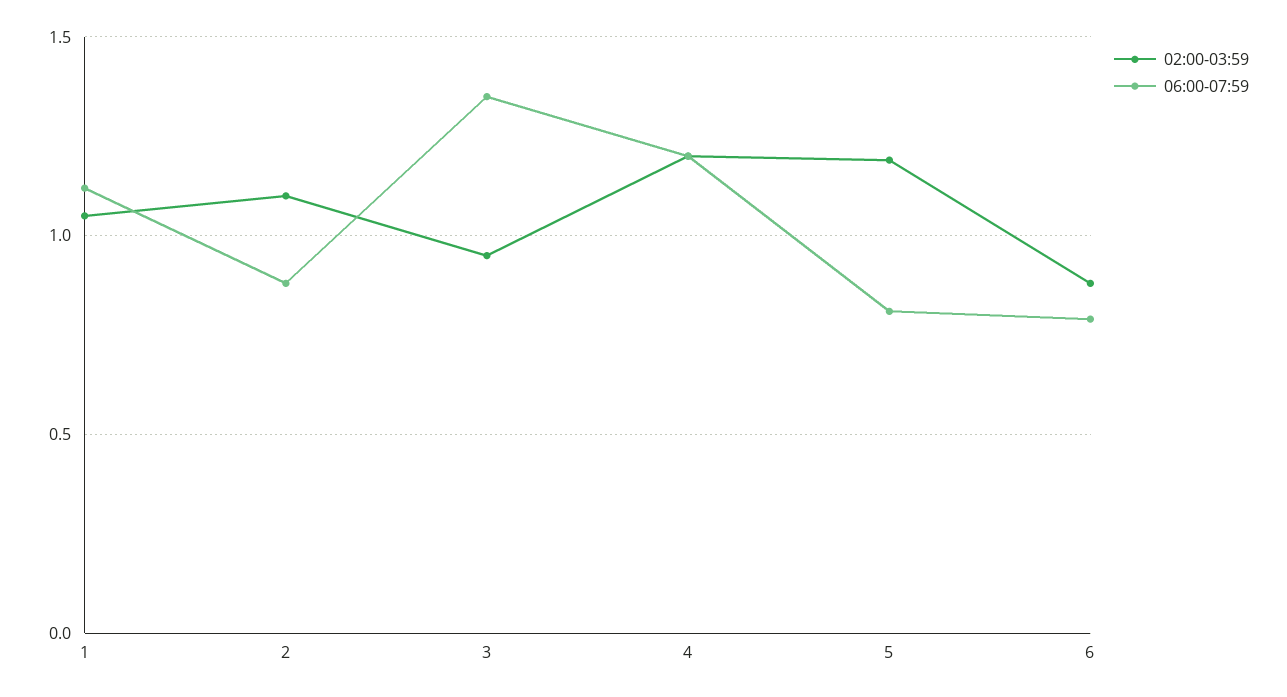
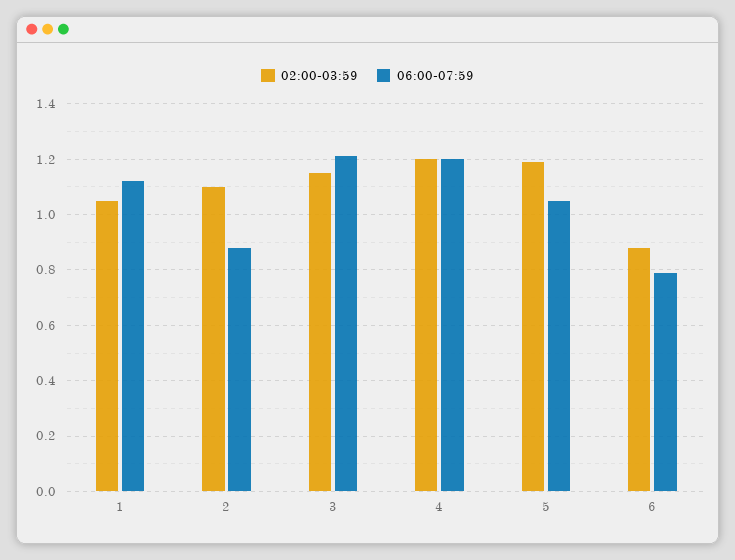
  {
    "02:00-03:59": {
      "1": 1.05,
      "2": 1.1,
-     "3": 0.95,
+     "3": 1.15,
      "4": 1.2,
      "5": 1.2,
      "6": 0.9
    },
    "06:00-07:59": {
      "1": 1.1,
      "2": 0.9,
-     "3": 1.35,
+     "3": 1.2,
      "4": 1.2,
-     "5": 0.8,
+     "5": 1.05,
      "6": 0.8
    }
  }

